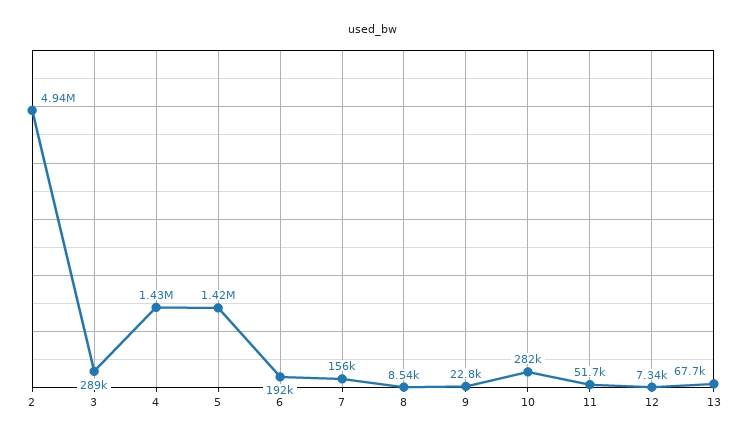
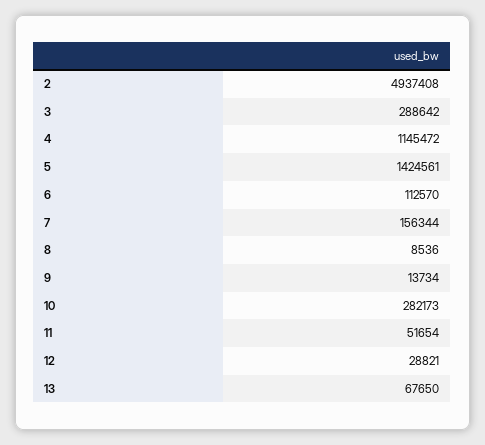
  {
    "2": 4937408,
    "3": 288642,
-   "4": 1430000,
+   "4": 1145472,
    "5": 1424561,
-   "6": 192000,
+   "6": 112570,
    "7": 156344,
    "8": 8536,
-   "9": 22800,
+   "9": 13734,
    "10": 282173,
    "11": 51654,
-   "12": 7340,
+   "12": 28821,
    "13": 67650
  }

